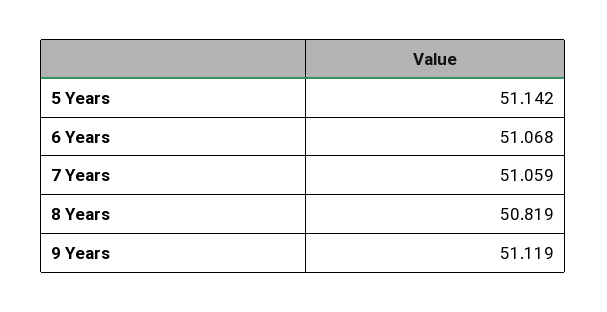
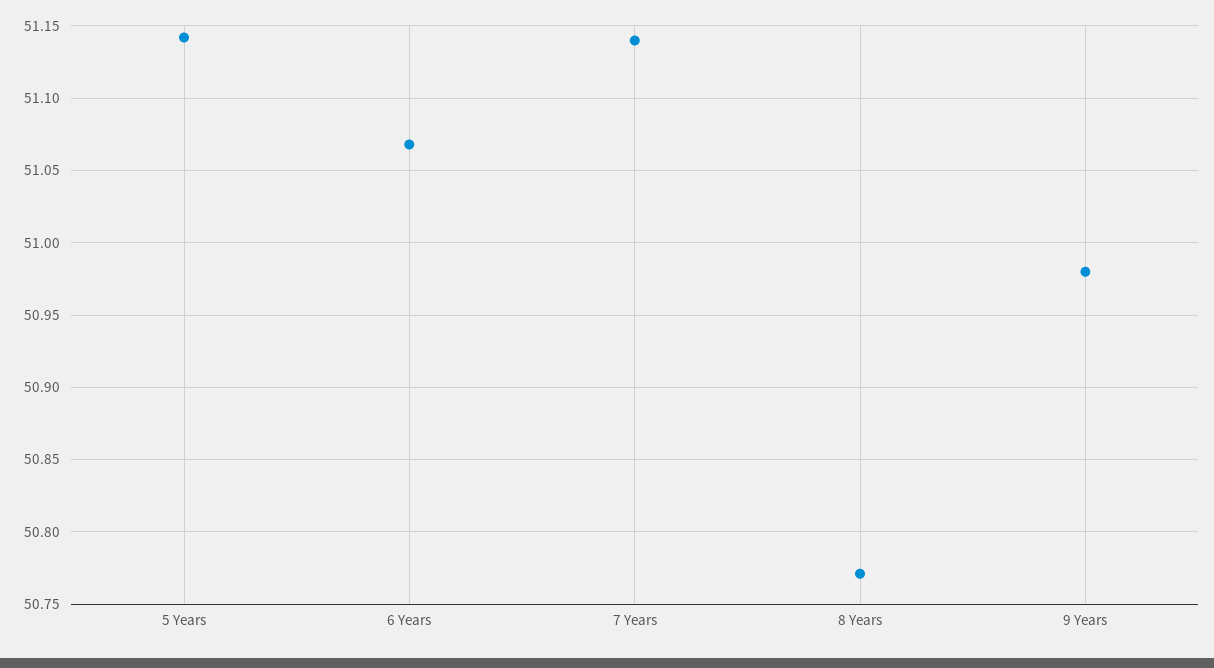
  {
    "5 Years": 51.142,
    "6 Years": 51.068,
-   "7 Years": 51.059,
+   "7 Years": 51.14,
-   "8 Years": 50.819,
+   "8 Years": 50.77,
-   "9 Years": 51.119
+   "9 Years": 50.98
  }

